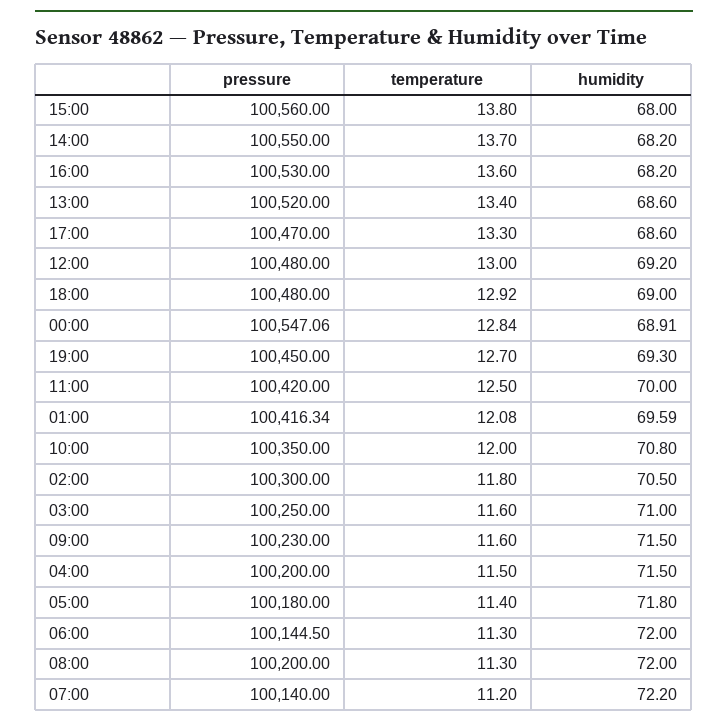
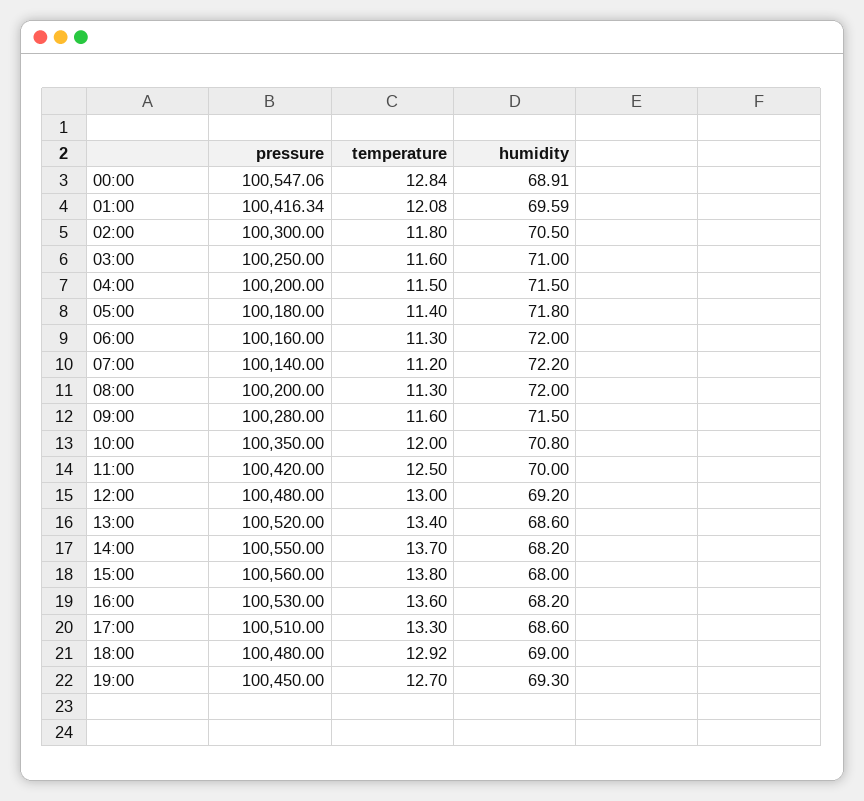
  {
    "pressure": {
      "15:00": 100560,
      "14:00": 100550,
      "16:00": 100530,
      "13:00": 100520,
-     "17:00": 100470,
+     "17:00": 100510,
      "12:00": 100480,
      "18:00": 100480,
      "00:00": 100547.06,
      "19:00": 100450,
      "11:00": 100420,
      "01:00": 100416.34,
      "10:00": 100350,
      "02:00": 100300,
      "03:00": 100250,
-     "09:00": 100230,
+     "09:00": 100280,
      "04:00": 100200,
      "05:00": 100180,
-     "06:00": 100144.5,
+     "06:00": 100160,
      "08:00": 100200,
      "07:00": 100140
    },
    "temperature": {
      "15:00": 13.8,
      "14:00": 13.7,
      "16:00": 13.6,
      "13:00": 13.4,
      "17:00": 13.3,
      "12:00": 13,
      "18:00": 12.92,
      "00:00": 12.84,
      "19:00": 12.7,
      "11:00": 12.5,
      "01:00": 12.08,
      "10:00": 12,
      "02:00": 11.8,
      "03:00": 11.6,
      "09:00": 11.6,
      "04:00": 11.5,
      "05:00": 11.4,
      "06:00": 11.3,
      "08:00": 11.3,
      "07:00": 11.2
    },
    "humidity": {
      "15:00": 68,
      "14:00": 68.2,
      "16:00": 68.2,
      "13:00": 68.6,
      "17:00": 68.6,
      "12:00": 69.2,
      "18:00": 69,
      "00:00": 68.91,
      "19:00": 69.3,
      "11:00": 70,
      "01:00": 69.59,
      "10:00": 70.8,
      "02:00": 70.5,
      "03:00": 71,
      "09:00": 71.5,
      "04:00": 71.5,
      "05:00": 71.8,
      "06:00": 72,
      "08:00": 72,
      "07:00": 72.2
    }
  }

